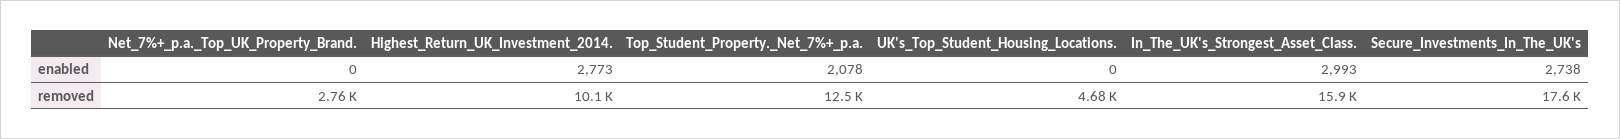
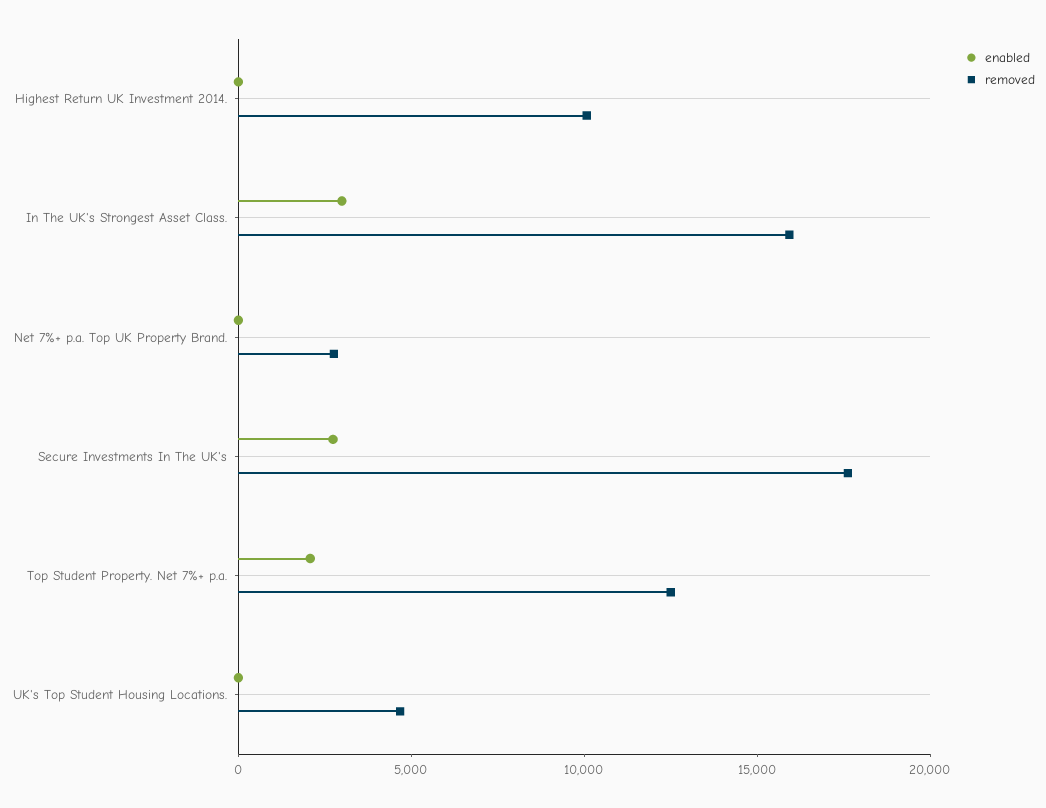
  {
    "enabled": {
      "Net_7%+_p.a._Top_UK_Property_Brand.": 0,
-     "Highest_Return_UK_Investment_2014.": 2773,
+     "Highest_Return_UK_Investment_2014.": 0,
      "Top_Student_Property._Net_7%+_p.a.": 2078,
      "UK's_Top_Student_Housing_Locations.": 0,
      "In_The_UK's_Strongest_Asset_Class.": 2993,
      "Secure_Investments_In_The_UK's": 2738
    },
    "removed": {
      "Net_7%+_p.a._Top_UK_Property_Brand.": 2760,
      "Highest_Return_UK_Investment_2014.": 10100,
      "Top_Student_Property._Net_7%+_p.a.": 12500,
      "UK's_Top_Student_Housing_Locations.": 4680,
      "In_The_UK's_Strongest_Asset_Class.": 15900,
      "Secure_Investments_In_The_UK's": 17600
    }
  }

